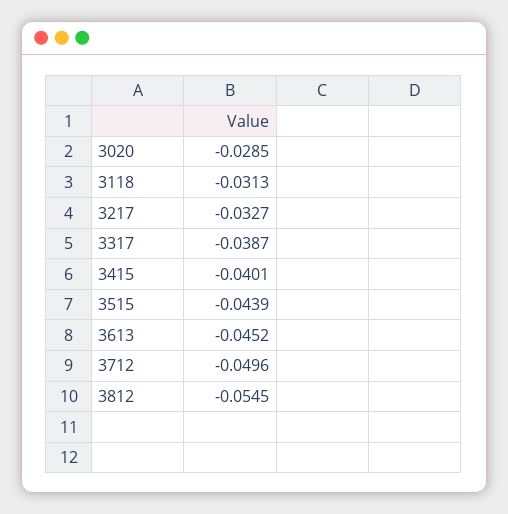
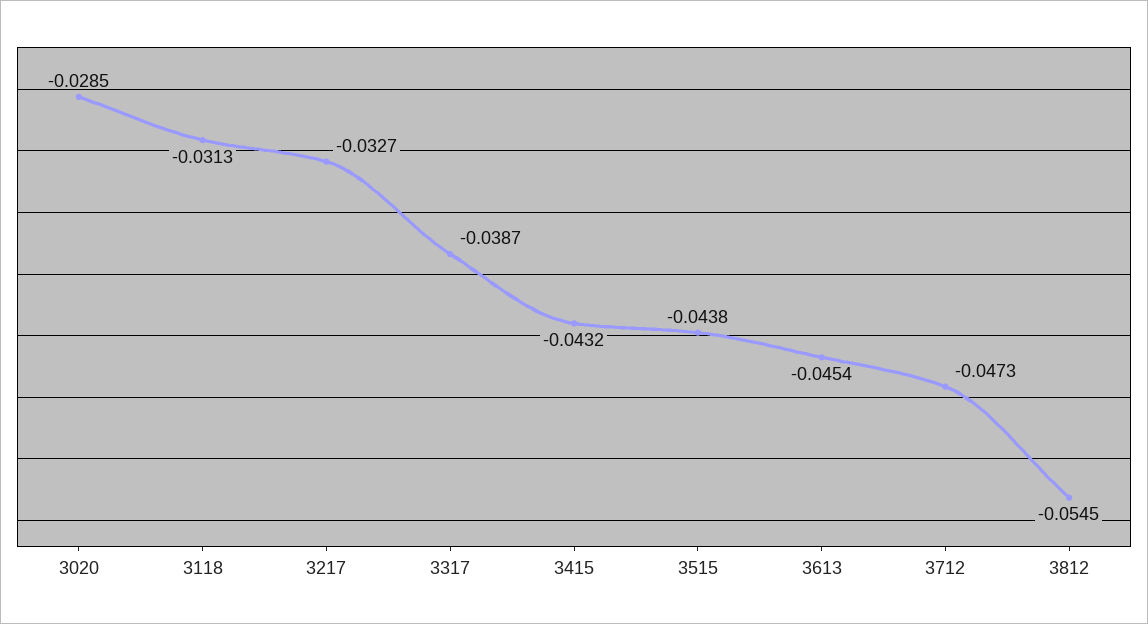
  {
    "3020": -0.0285,
    "3118": -0.0313,
    "3217": -0.0327,
    "3317": -0.0387,
-   "3415": -0.0401,
+   "3415": -0.0432,
-   "3515": -0.0439,
+   "3515": -0.0438,
-   "3613": -0.0452,
+   "3613": -0.0454,
-   "3712": -0.0496,
+   "3712": -0.0473,
    "3812": -0.0545
  }

